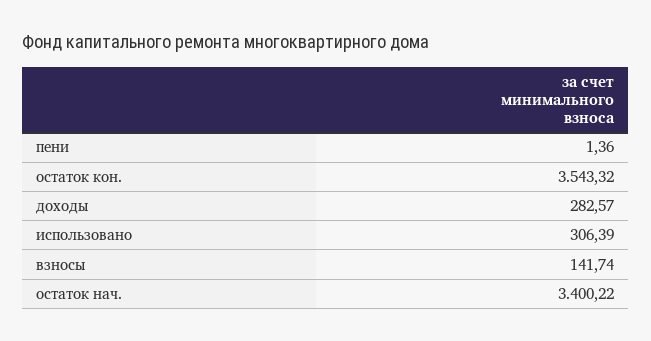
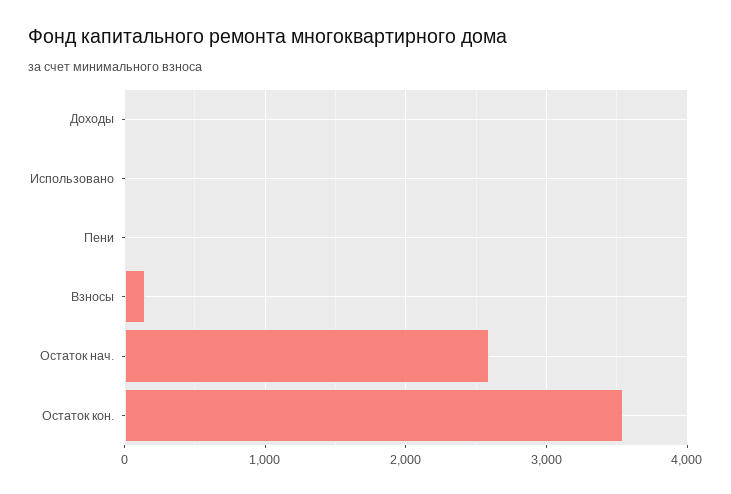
  {
    "пени": 1.36,
    "остаток кон.": 3543.32,
-   "доходы": 282.57,
+   "доходы": 0,
-   "использовано": 306.39,
+   "использовано": 0,
    "взносы": 141.74,
-   "остаток нач.": 3400.22
+   "остаток нач.": 2600
  }

